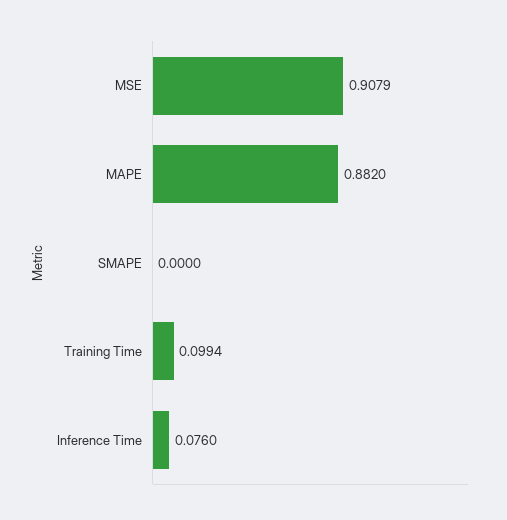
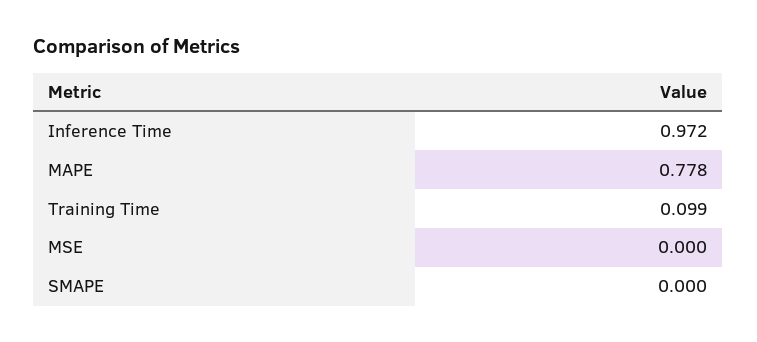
  {
-   "MSE": 0.9079,
+   "MSE": 0,
-   "MAPE": 0.882,
+   "MAPE": 0.778,
    "SMAPE": 0,
    "Training Time": 0.0994,
-   "Inference Time": 0.076
+   "Inference Time": 0.972
  }

